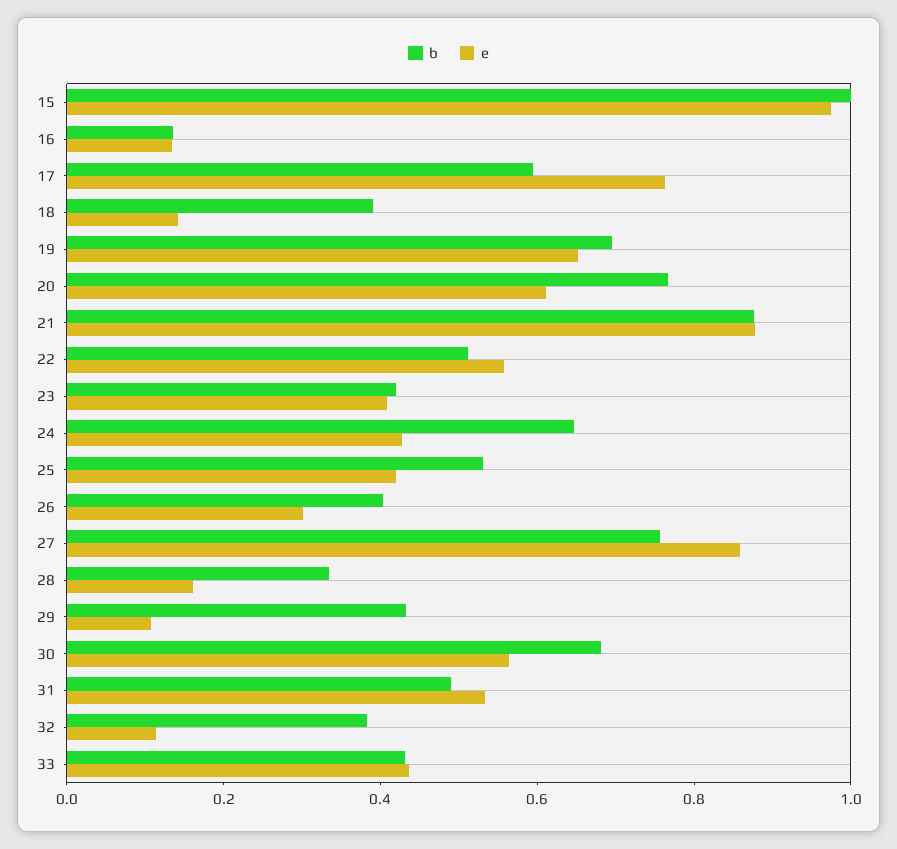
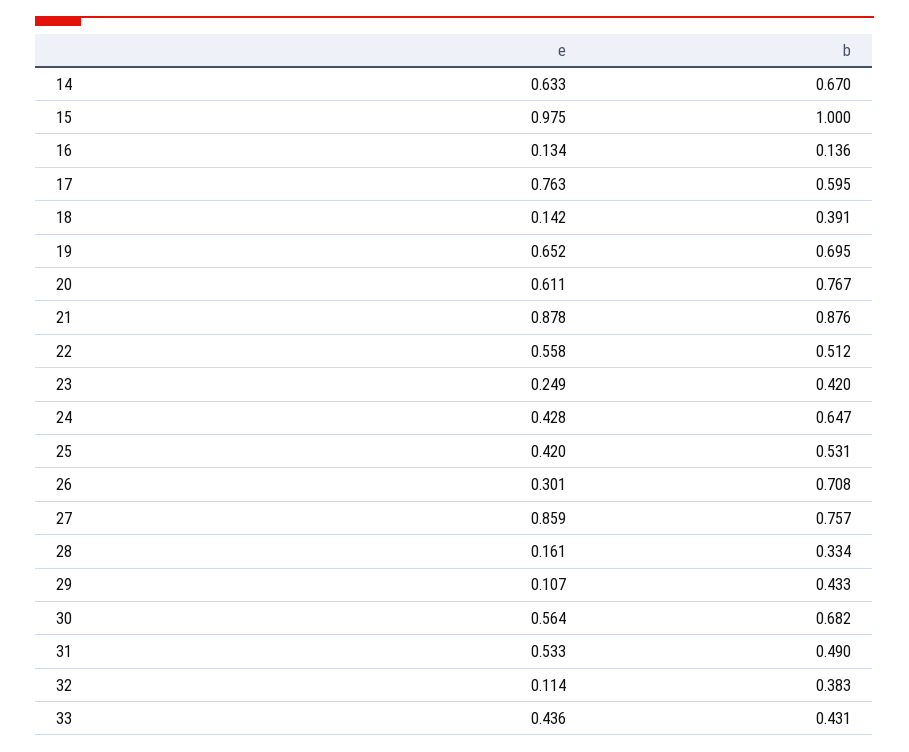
  {
    "b": {
      "15": 1,
      "16": 0.136,
      "17": 0.595,
      "18": 0.391,
      "19": 0.695,
      "20": 0.767,
      "21": 0.876,
      "22": 0.512,
      "23": 0.42,
      "24": 0.647,
      "25": 0.531,
-     "26": 0.4,
+     "26": 0.708,
      "27": 0.757,
      "28": 0.334,
      "29": 0.433,
      "30": 0.682,
      "31": 0.49,
      "32": 0.383,
-     "33": 0.431
+     "33": 0.431,
+     "14": 0.67
    },
    "e": {
      "15": 0.975,
      "16": 0.134,
      "17": 0.763,
      "18": 0.142,
      "19": 0.652,
      "20": 0.611,
      "21": 0.878,
      "22": 0.558,
-     "23": 0.4,
+     "23": 0.249,
      "24": 0.428,
      "25": 0.42,
      "26": 0.301,
      "27": 0.859,
      "28": 0.161,
      "29": 0.107,
      "30": 0.564,
      "31": 0.533,
      "32": 0.114,
-     "33": 0.436
+     "33": 0.436,
+     "14": 0.633
    }
  }

